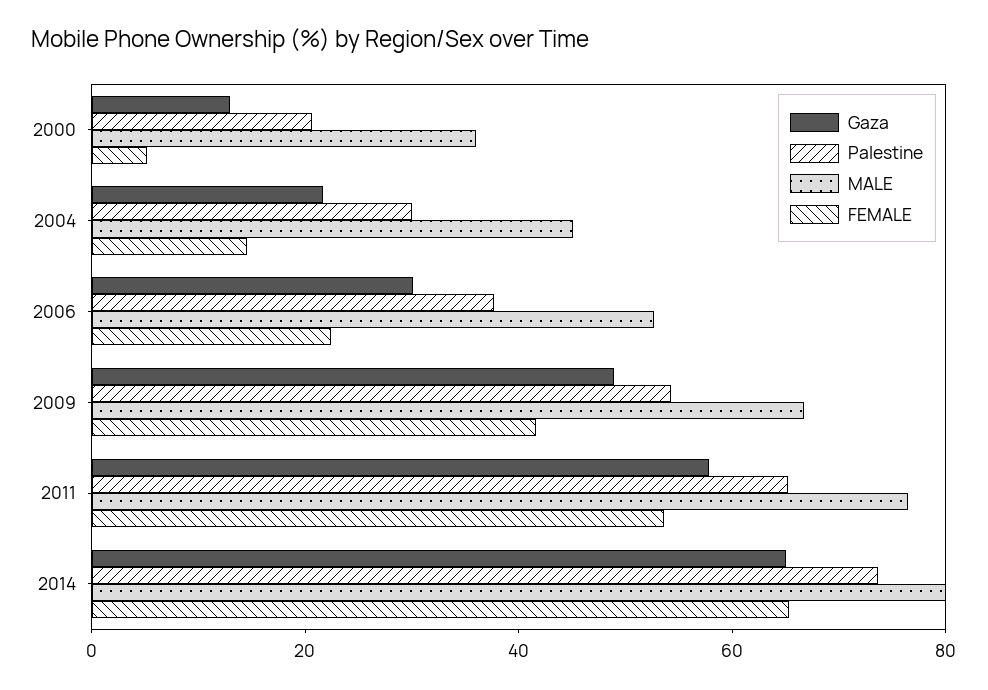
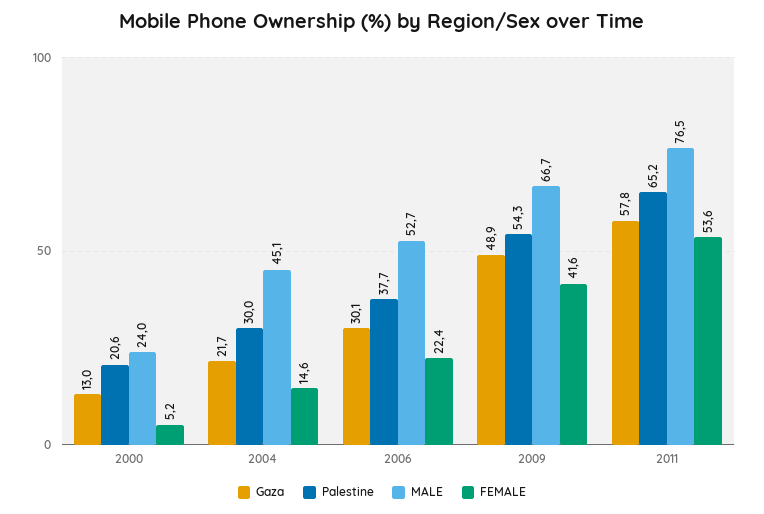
  {
    "Gaza": {
      "2000": 13,
      "2004": 21.7,
      "2006": 30.1,
      "2009": 48.9,
-     "2011": 57.8,
+     "2011": 57.8
-     "2014": 65
    },
    "Palestine": {
      "2000": 20.6,
      "2004": 30,
      "2006": 37.7,
      "2009": 54.3,
-     "2011": 65.2,
+     "2011": 65.2
-     "2014": 75
    },
    "MALE": {
-     "2000": 35,
+     "2000": 24,
      "2004": 45.1,
      "2006": 52.7,
      "2009": 66.7,
-     "2011": 76.5,
+     "2011": 76.5
-     "2014": 80
    },
    "FEMALE": {
      "2000": 5.2,
      "2004": 14.6,
      "2006": 22.4,
      "2009": 41.6,
-     "2011": 53.6,
+     "2011": 53.6
-     "2014": 65
    }
  }

